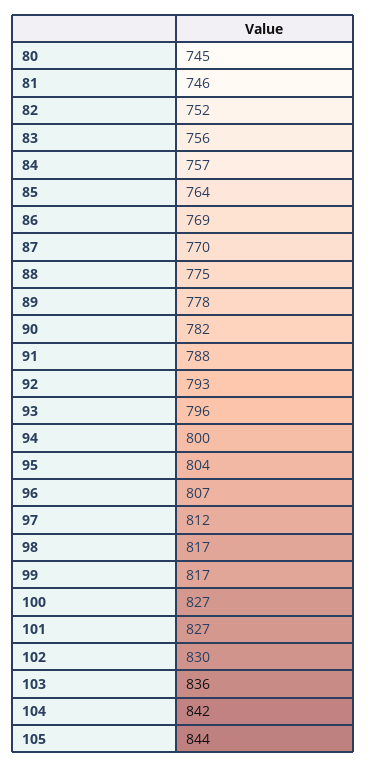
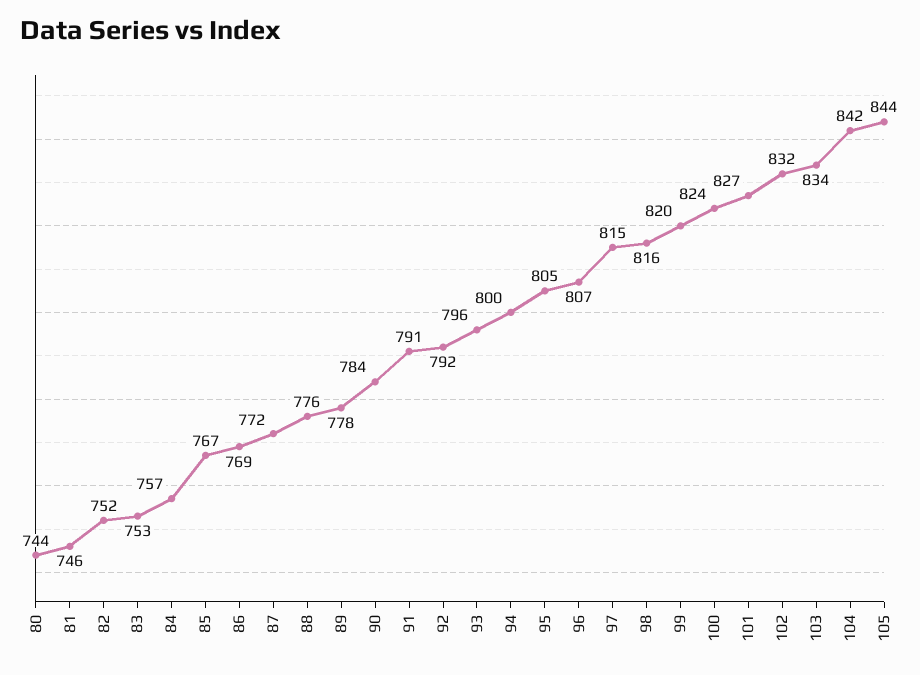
  {
-   "80": 745,
+   "80": 744,
    "81": 746,
    "82": 752,
-   "83": 756,
+   "83": 753,
    "84": 757,
-   "85": 764,
+   "85": 767,
    "86": 769,
-   "87": 770,
+   "87": 772,
-   "88": 775,
+   "88": 776,
    "89": 778,
-   "90": 782,
+   "90": 784,
-   "91": 788,
+   "91": 791,
-   "92": 793,
+   "92": 792,
    "93": 796,
    "94": 800,
-   "95": 804,
+   "95": 805,
    "96": 807,
-   "97": 812,
+   "97": 815,
-   "98": 817,
+   "98": 816,
-   "99": 817,
+   "99": 820,
-   "100": 827,
+   "100": 824,
    "101": 827,
-   "102": 830,
+   "102": 832,
-   "103": 836,
+   "103": 834,
    "104": 842,
    "105": 844
  }

